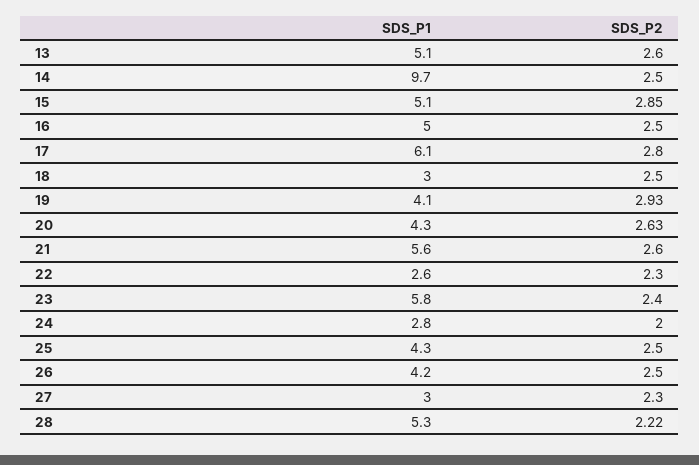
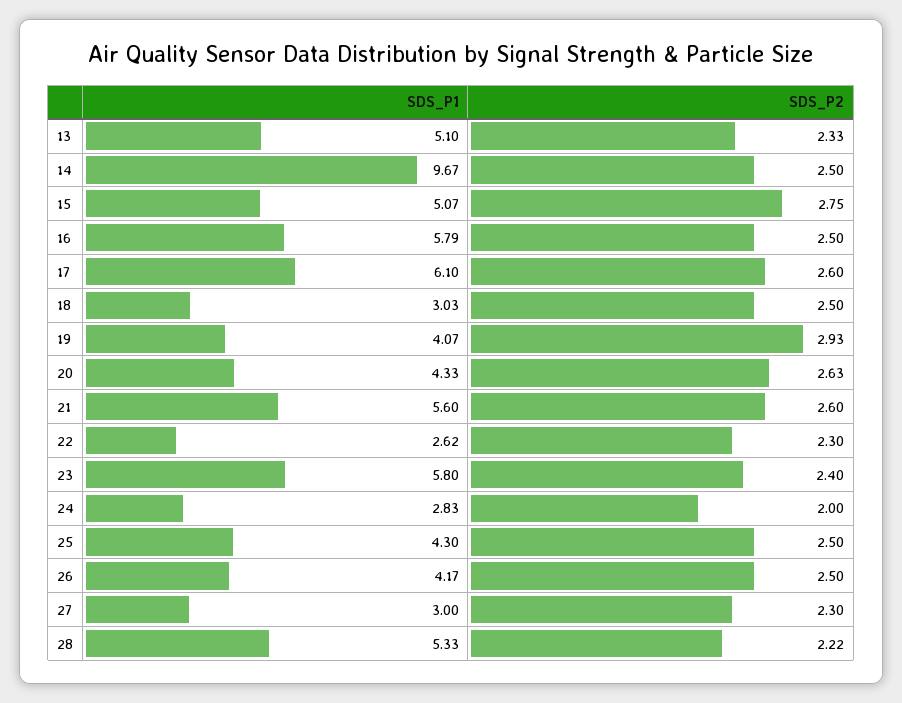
  {
    "SDS_P1": {
      "13": 5.1,
      "14": 9.67,
      "15": 5.07,
-     "16": 5,
+     "16": 5.79,
      "17": 6.1,
      "18": 3.03,
      "19": 4.07,
      "20": 4.33,
      "21": 5.6,
      "22": 2.62,
      "23": 5.8,
      "24": 2.83,
      "25": 4.3,
      "26": 4.17,
      "27": 3,
      "28": 5.33
    },
    "SDS_P2": {
-     "13": 2.6,
+     "13": 2.33,
      "14": 2.5,
-     "15": 2.85,
+     "15": 2.75,
      "16": 2.5,
-     "17": 2.8,
+     "17": 2.6,
      "18": 2.5,
      "19": 2.93,
      "20": 2.63,
      "21": 2.6,
      "22": 2.3,
      "23": 2.4,
      "24": 2,
      "25": 2.5,
      "26": 2.5,
      "27": 2.3,
      "28": 2.22
    }
  }

